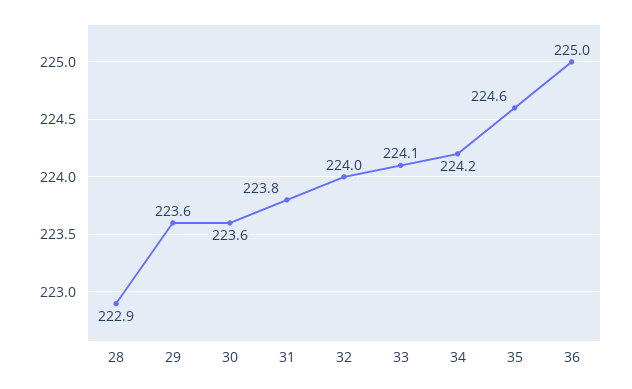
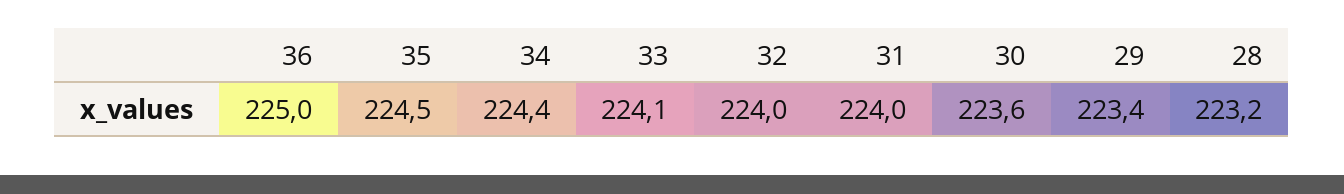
  {
-   "28": 222.9,
+   "28": 223.2,
-   "29": 223.6,
+   "29": 223.4,
    "30": 223.6,
-   "31": 223.8,
+   "31": 224,
    "32": 224,
    "33": 224.1,
-   "34": 224.2,
+   "34": 224.4,
-   "35": 224.6,
+   "35": 224.5,
    "36": 225
  }

